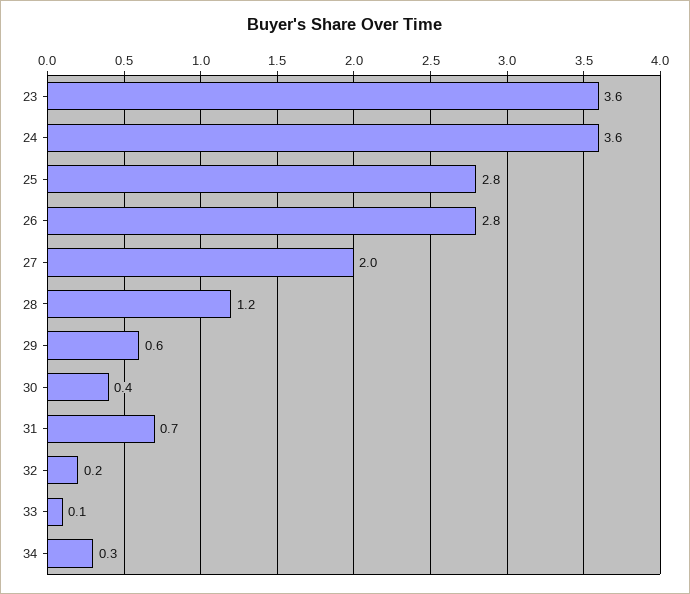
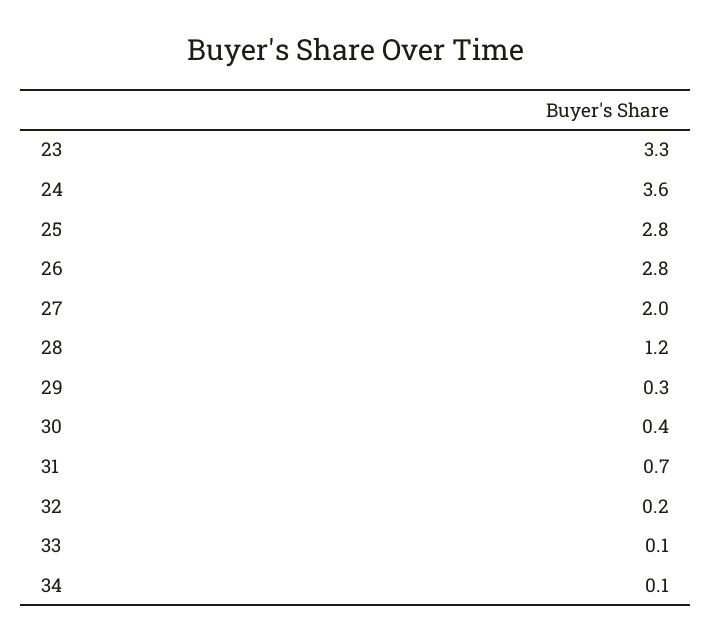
  {
-   "23": 3.6,
+   "23": 3.3,
    "24": 3.6,
    "25": 2.8,
    "26": 2.8,
    "27": 2,
    "28": 1.2,
-   "29": 0.6,
+   "29": 0.3,
    "30": 0.4,
    "31": 0.7,
    "32": 0.2,
    "33": 0.1,
-   "34": 0.3
+   "34": 0.1
  }

